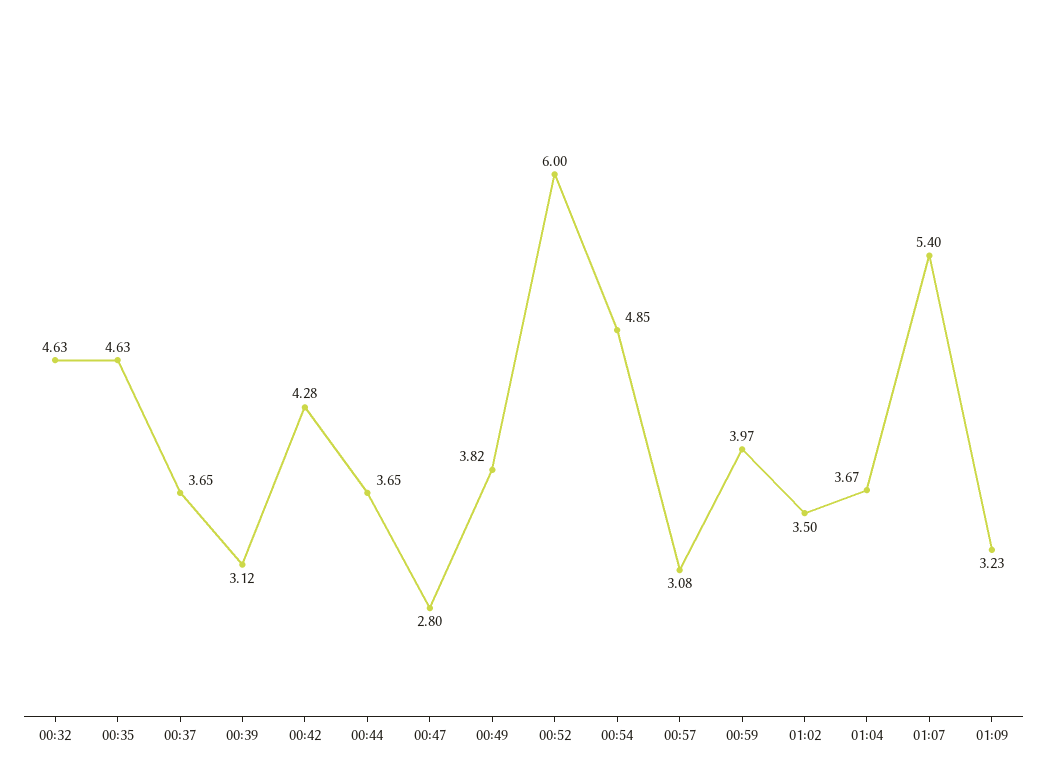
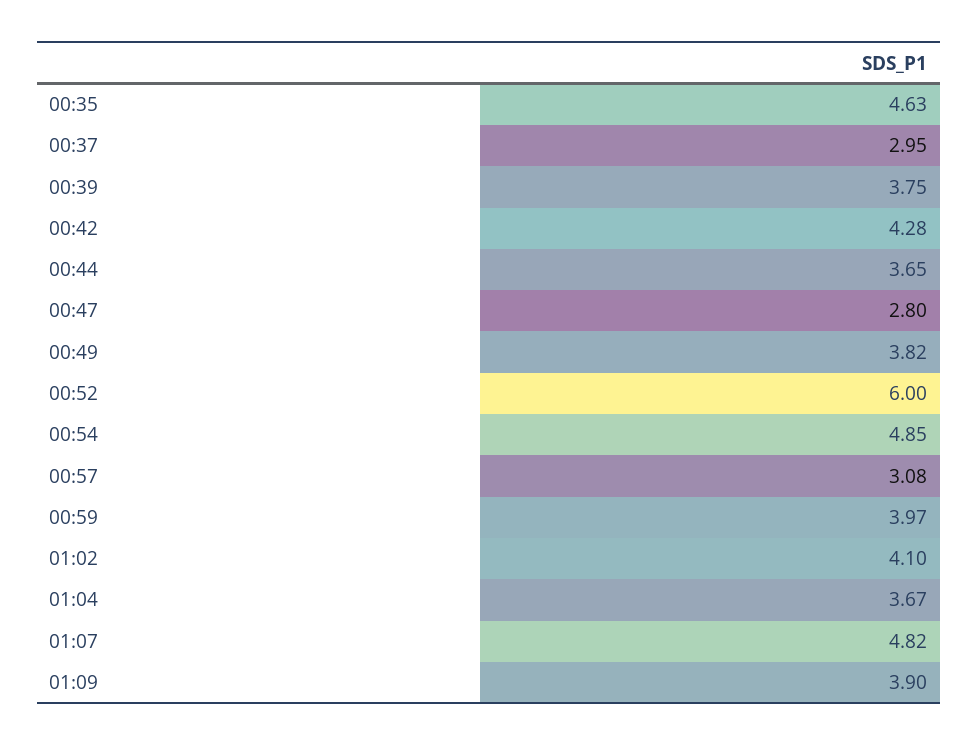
  {
-   "00:32": 4.63,
    "00:35": 4.63,
-   "00:37": 3.65,
+   "00:37": 2.95,
-   "00:39": 3.12,
+   "00:39": 3.75,
    "00:42": 4.28,
    "00:44": 3.65,
    "00:47": 2.8,
    "00:49": 3.82,
    "00:52": 6,
    "00:54": 4.85,
    "00:57": 3.08,
    "00:59": 3.97,
-   "01:02": 3.5,
+   "01:02": 4.1,
    "01:04": 3.67,
-   "01:07": 5.4,
+   "01:07": 4.82,
-   "01:09": 3.23
+   "01:09": 3.9
  }

